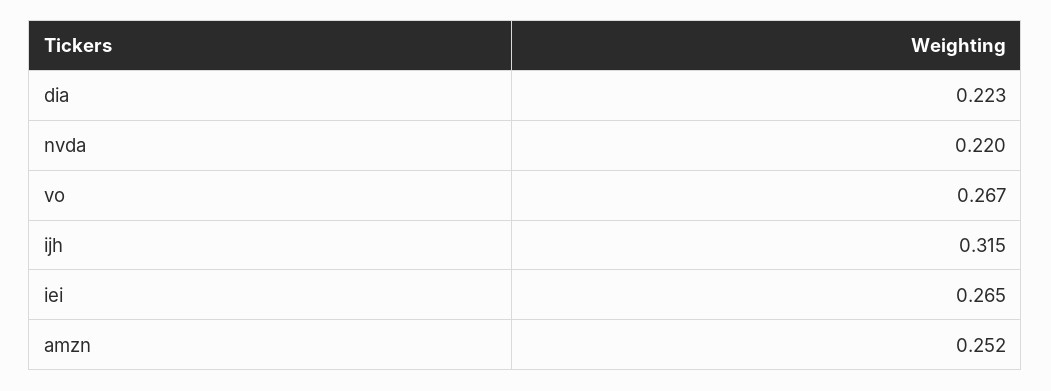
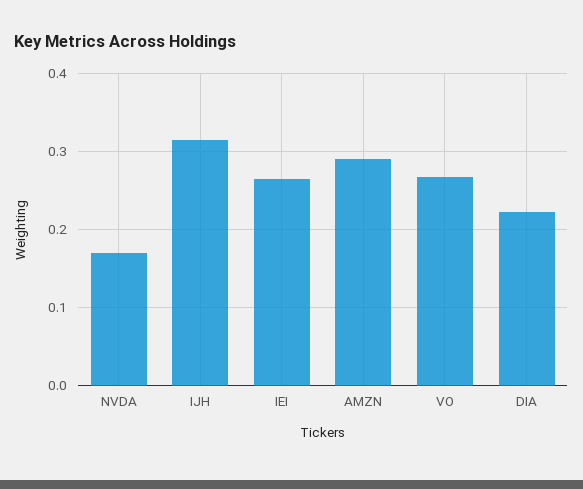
  {
    "dia": 0.223,
-   "nvda": 0.22,
+   "nvda": 0.17,
    "vo": 0.267,
    "ijh": 0.315,
    "iei": 0.265,
-   "amzn": 0.252
+   "amzn": 0.29
  }

